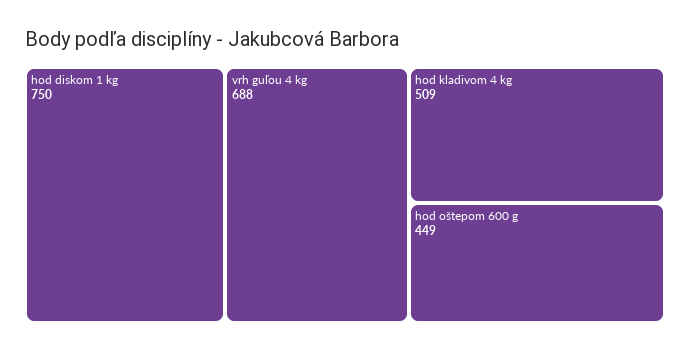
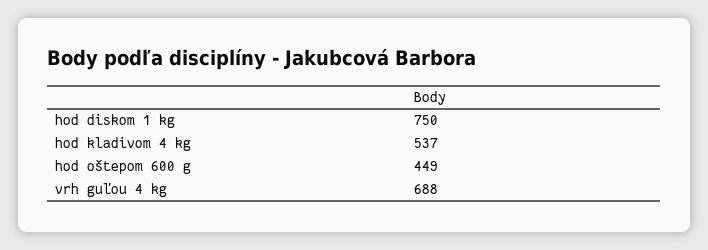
  {
    "hod diskom 1 kg": 750,
    "vrh guľou 4 kg": 688,
-   "hod kladivom 4 kg": 509,
+   "hod kladivom 4 kg": 537,
    "hod oštepom 600 g": 449
  }

